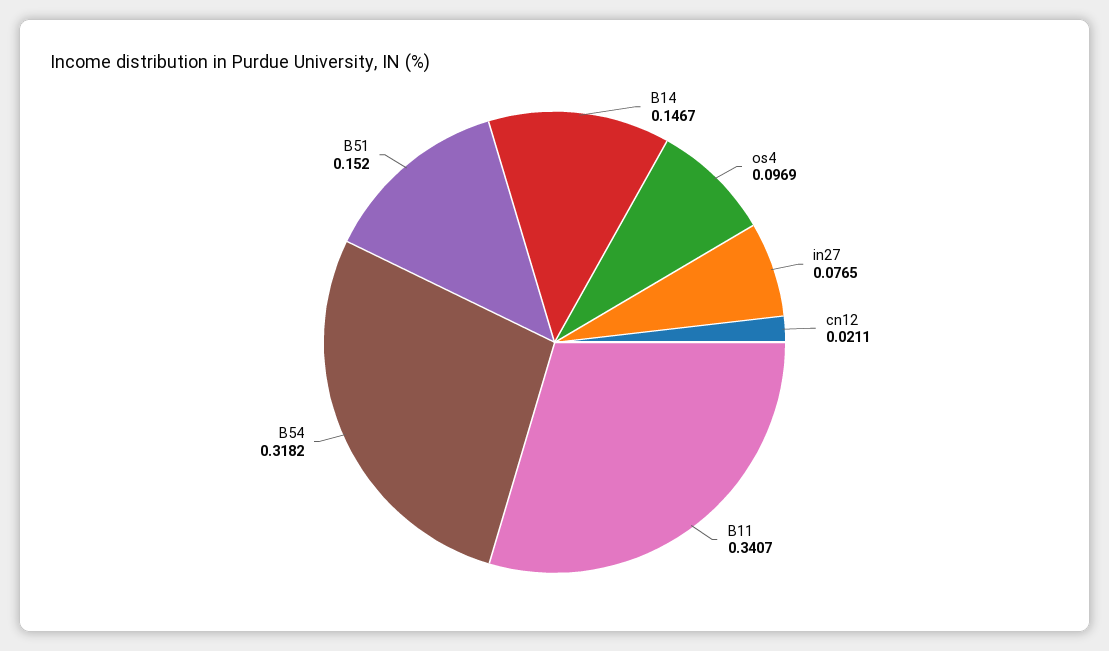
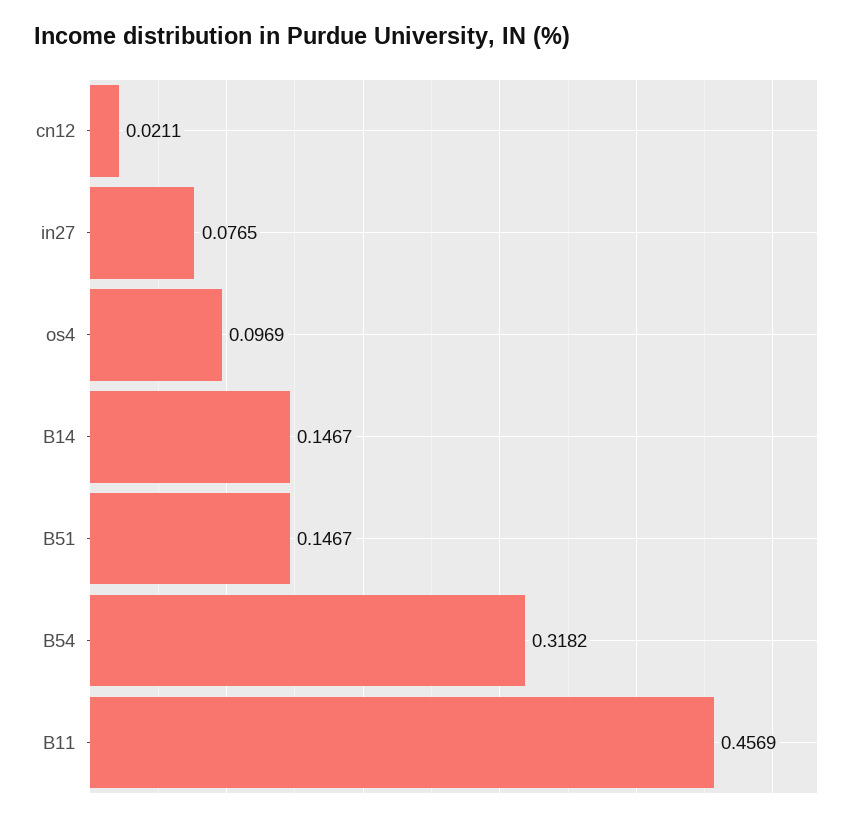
  {
    "B14": 0.1467,
    "os4": 0.0969,
    "in27": 0.0765,
    "cn12": 0.0211,
-   "B11": 0.3407,
+   "B11": 0.4569,
    "B54": 0.3182,
-   "B51": 0.152
+   "B51": 0.1467
  }

